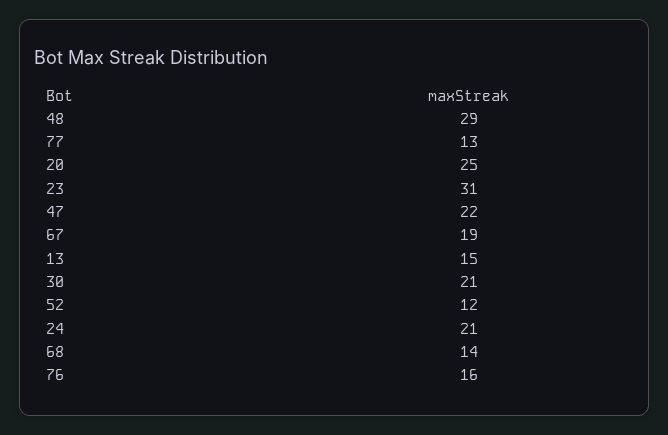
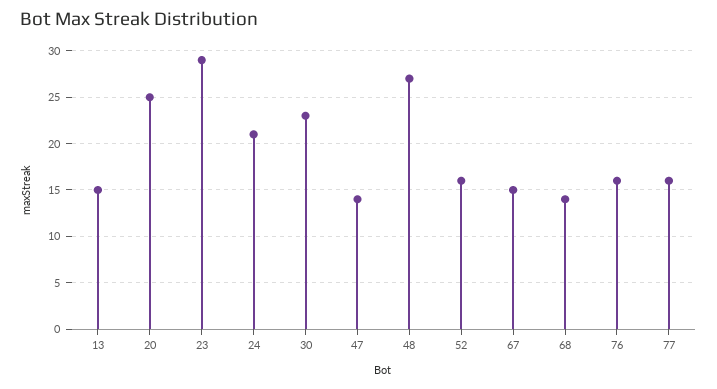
  {
-   "48": 29,
+   "48": 27,
-   "77": 13,
+   "77": 16,
    "20": 25,
-   "23": 31,
+   "23": 29,
-   "47": 22,
+   "47": 14,
-   "67": 19,
+   "67": 15,
    "13": 15,
-   "30": 21,
+   "30": 23,
-   "52": 12,
+   "52": 16,
    "24": 21,
    "68": 14,
    "76": 16
  }

